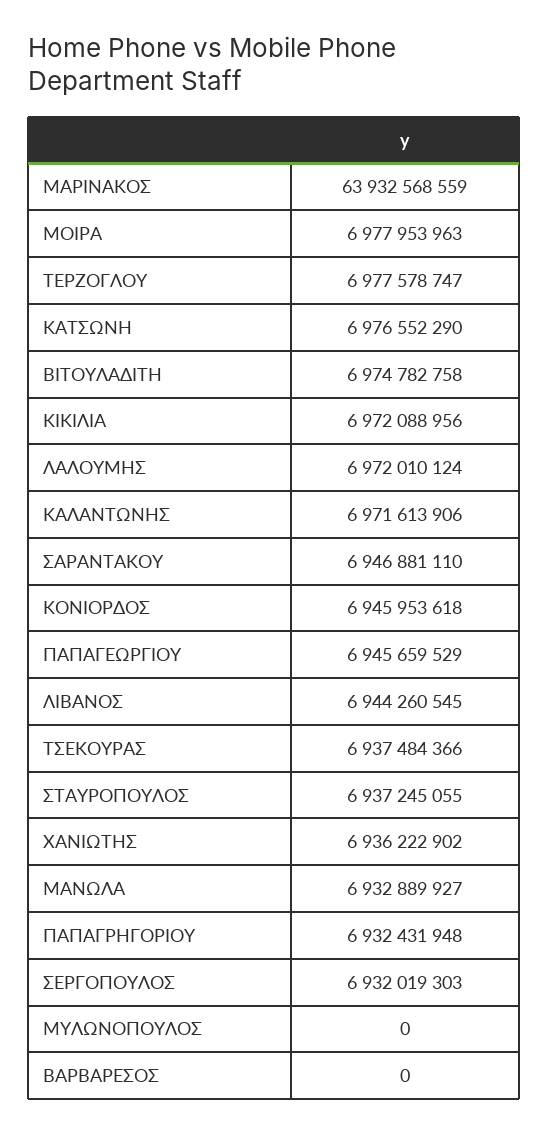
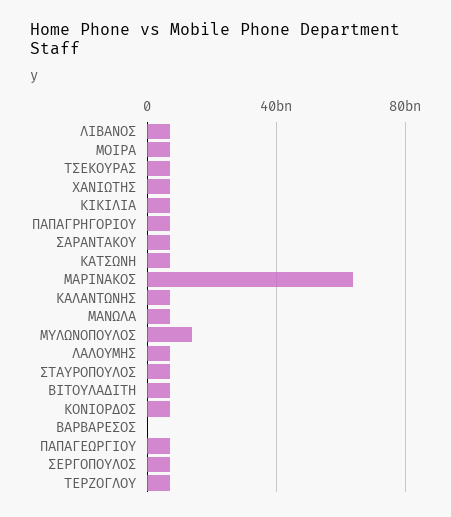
  {
    "ΜΑΡΙΝΑΚΟΣ": 63932568559,
    "ΜΟΙΡΑ": 6977953963,
    "ΤΕΡΖΟΓΛΟΥ": 6977578747,
    "ΚΑΤΣΩΝΗ": 6976552290,
    "ΒΙΤΟΥΛΑΔΙΤΗ": 6974782758,
    "ΚΙΚΙΛΙΑ": 6972088956,
    "ΛΑΛΟΥΜΗΣ": 6972010124,
    "ΚΑΛΑΝΤΩΝΗΣ": 6971613906,
    "ΣΑΡΑΝΤΑΚΟΥ": 6946881110,
    "ΚΟΝΙΟΡΔΟΣ": 6945953618,
    "ΠΑΠΑΓΕΩΡΓΙΟΥ": 6945659529,
    "ΛΙΒΑΝΟΣ": 6944260545,
    "ΤΣΕΚΟΥΡΑΣ": 6937484366,
    "ΣΤΑΥΡΟΠΟΥΛΟΣ": 6937245055,
    "ΧΑΝΙΩΤΗΣ": 6936222902,
    "ΜΑΝΩΛΑ": 6932889927,
    "ΠΑΠΑΓΡΗΓΟΡΙΟΥ": 6932431948,
    "ΣΕΡΓΟΠΟΥΛΟΣ": 6932019303,
-   "ΜΥΛΩΝΟΠΟΥΛΟΣ": 0,
+   "ΜΥΛΩΝΟΠΟΥΛΟΣ": 15000000000,
    "ΒΑΡΒΑΡΕΣΟΣ": 0
  }

